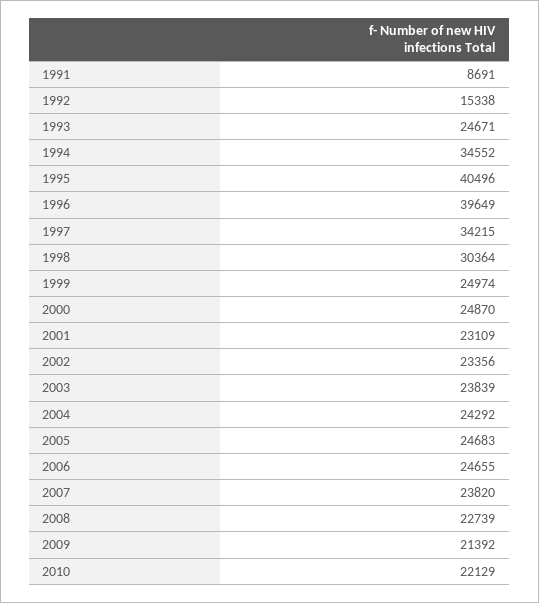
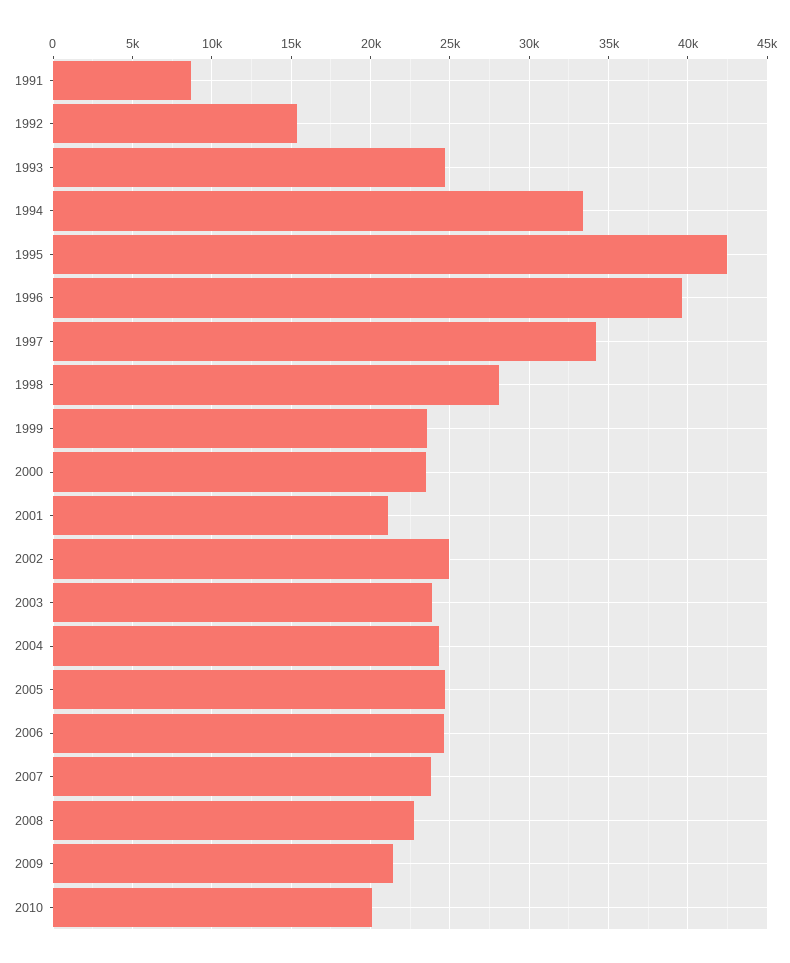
  {
    "1991": 8691,
    "1992": 15338,
    "1993": 24671,
-   "1994": 34552,
+   "1994": 33500,
-   "1995": 40496,
+   "1995": 42500,
    "1996": 39649,
    "1997": 34215,
-   "1998": 30364,
+   "1998": 28000,
-   "1999": 24974,
+   "1999": 23500,
-   "2000": 24870,
+   "2000": 23500,
-   "2001": 23109,
+   "2001": 21000,
-   "2002": 23356,
+   "2002": 25000,
    "2003": 23839,
    "2004": 24292,
    "2005": 24683,
    "2006": 24655,
    "2007": 23820,
    "2008": 22739,
    "2009": 21392,
-   "2010": 22129
+   "2010": 20000
  }

